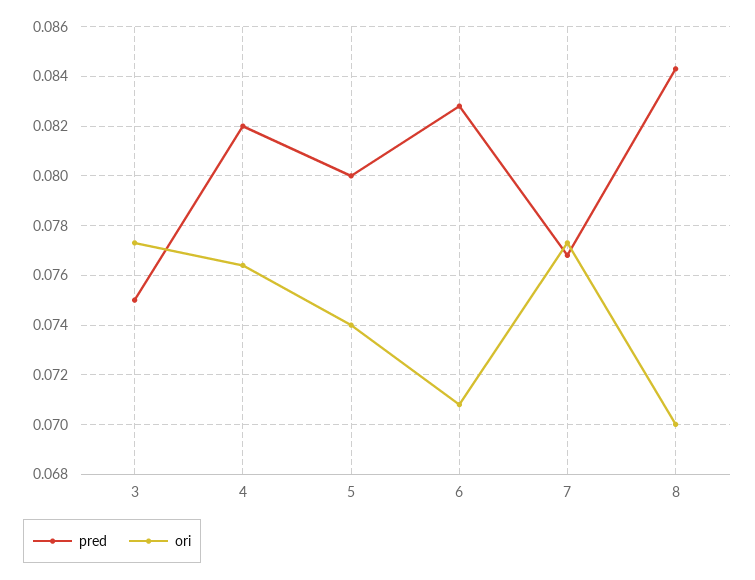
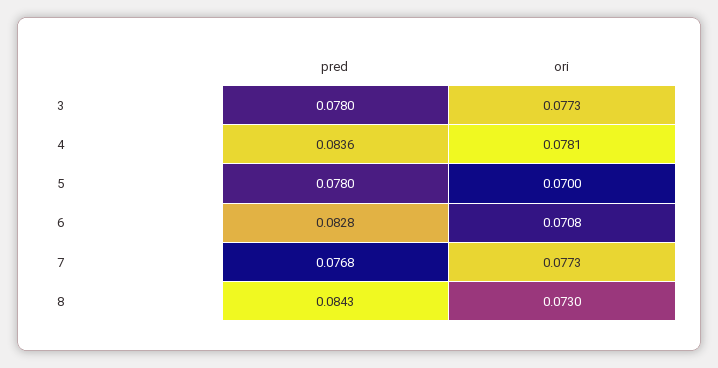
  {
    "pred": {
-     "3": 0.075,
+     "3": 0.078,
-     "4": 0.082,
+     "4": 0.0836,
-     "5": 0.08,
+     "5": 0.078,
      "6": 0.0828,
      "7": 0.0768,
      "8": 0.0843
    },
    "ori": {
      "3": 0.0773,
-     "4": 0.0765,
+     "4": 0.0781,
-     "5": 0.074,
+     "5": 0.07,
      "6": 0.0708,
      "7": 0.0773,
-     "8": 0.07
+     "8": 0.073
    }
  }

